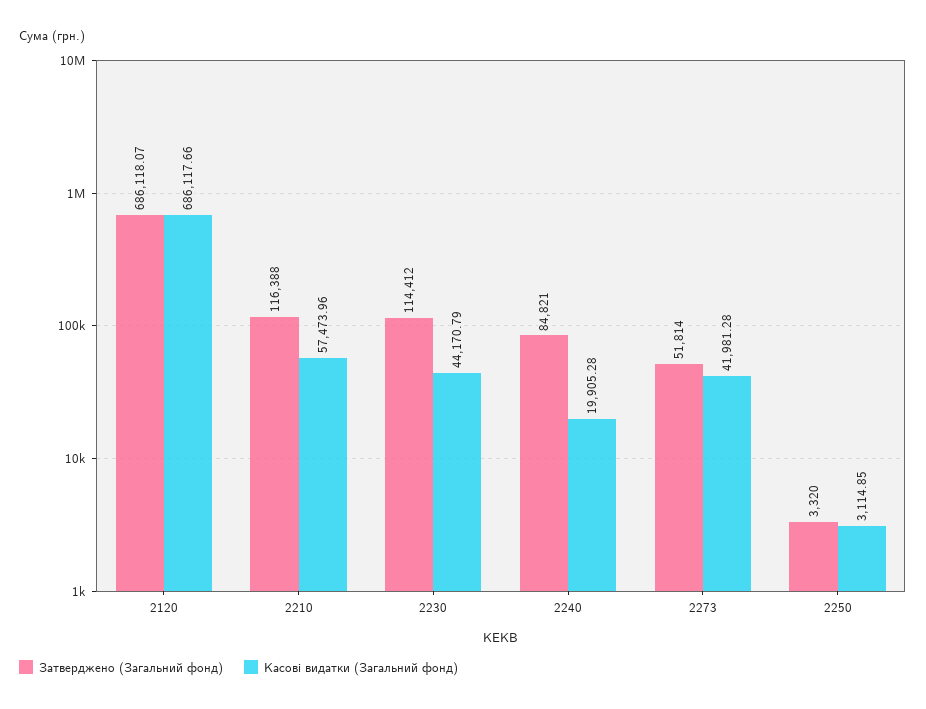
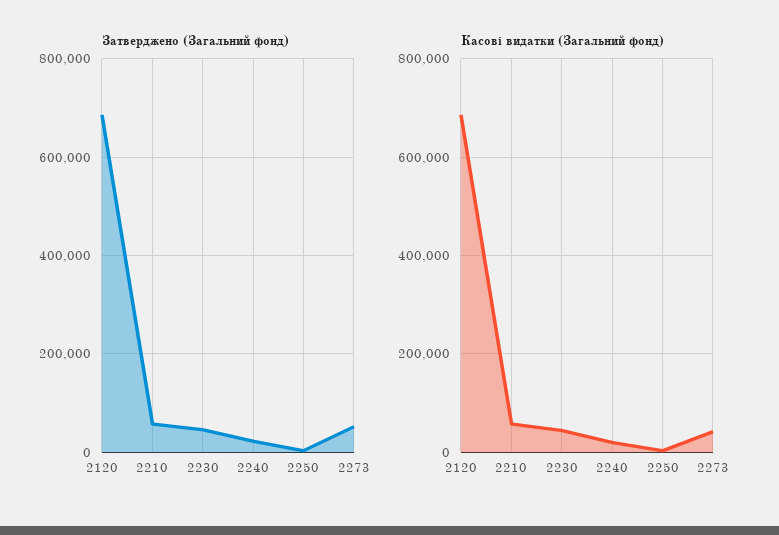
  {
    "Затверджено (Загальний фонд)": {
      "2120": 686118.07,
-     "2210": 116388,
+     "2210": 60000,
-     "2230": 114412,
+     "2230": 40000,
-     "2240": 84821,
+     "2240": 20000,
      "2273": 51814,
      "2250": 3320
    },
    "Касові видатки (Загальний фонд)": {
      "2120": 686117.66,
      "2210": 57473.96,
      "2230": 44170.79,
      "2240": 19905.28,
      "2273": 41981.28,
      "2250": 3114.85
    }
  }

